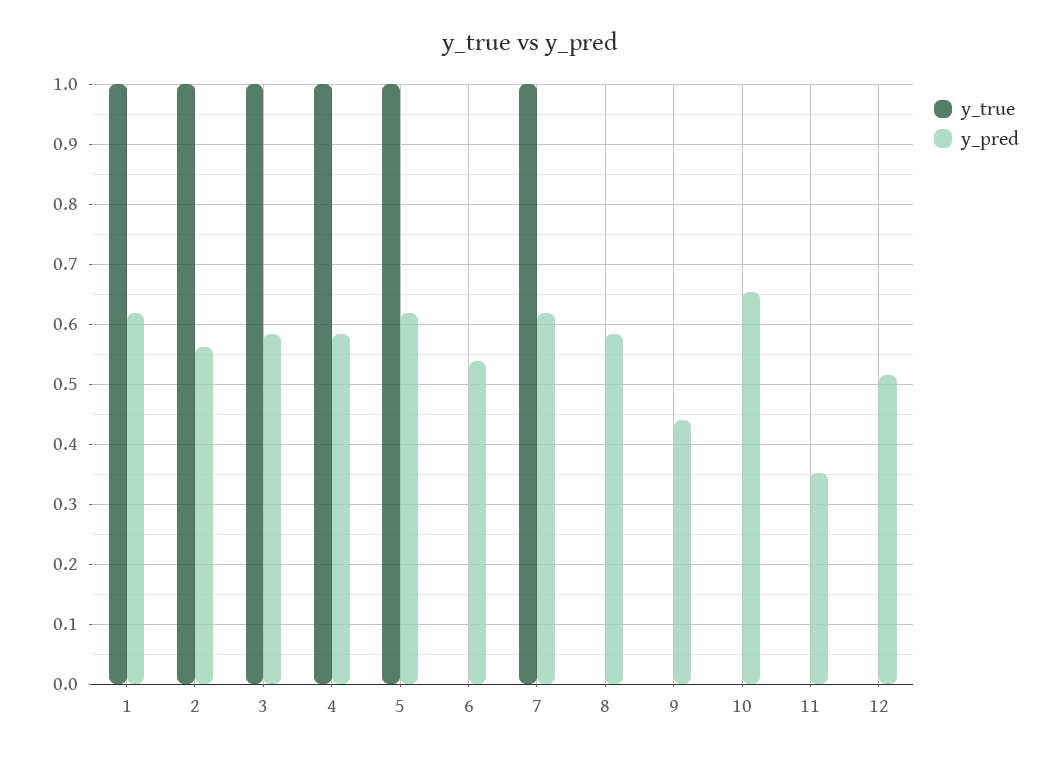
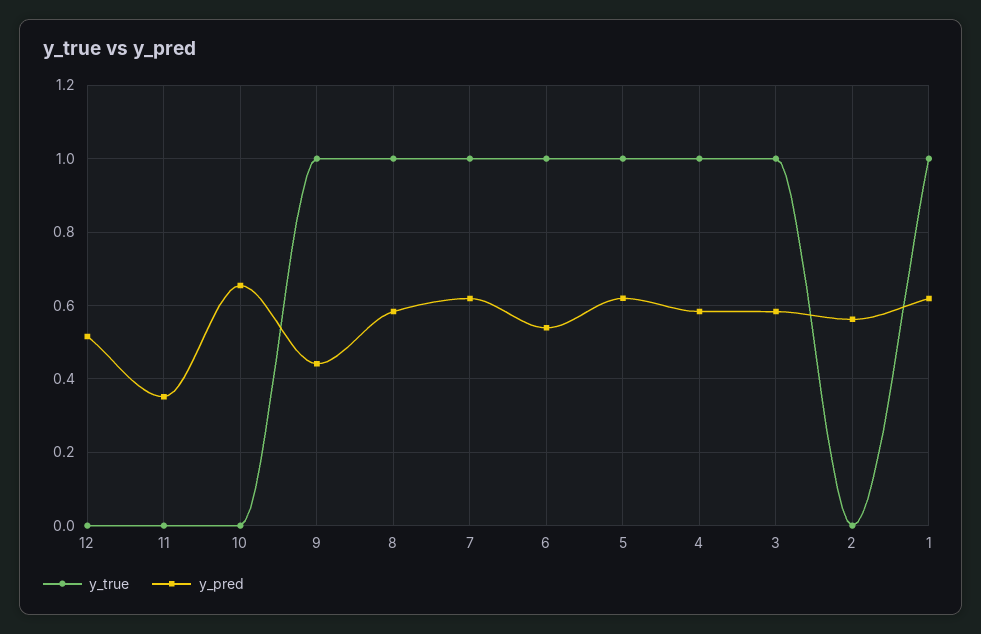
  {
    "y_true": {
      "1": 1,
-     "2": 1,
+     "2": 0,
      "3": 1,
      "4": 1,
      "5": 1,
-     "6": 0,
+     "6": 1,
      "7": 1,
-     "8": 0,
+     "8": 1,
-     "9": 0,
+     "9": 1,
      "10": 0,
      "11": 0,
      "12": 0
    },
    "y_pred": {
      "1": 0.62,
      "2": 0.56,
      "3": 0.58,
      "4": 0.58,
      "5": 0.62,
      "6": 0.54,
      "7": 0.62,
      "8": 0.58,
      "9": 0.44,
      "10": 0.65,
      "11": 0.35,
      "12": 0.52
    }
  }

